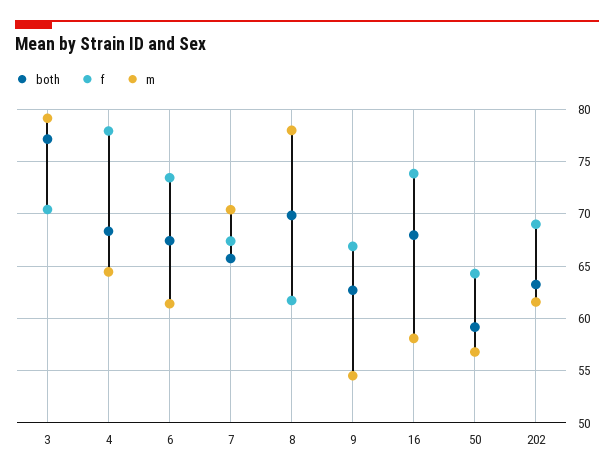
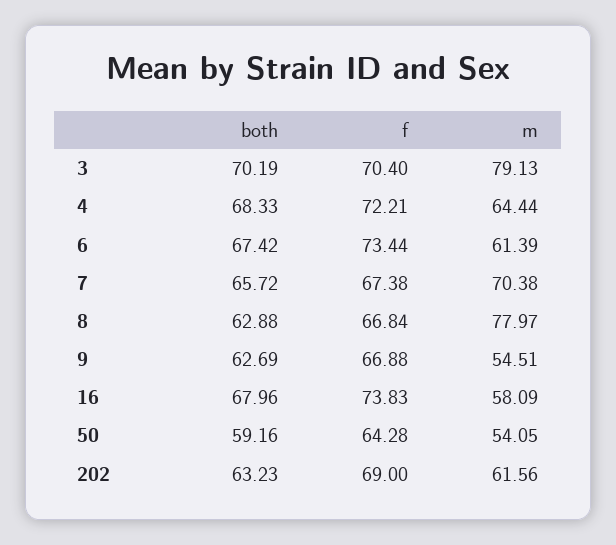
  {
    "both": {
-     "3": 77,
+     "3": 70.19,
      "4": 68.33,
      "6": 67.42,
      "7": 65.72,
-     "8": 70,
+     "8": 62.88,
      "9": 62.69,
      "16": 67.96,
      "50": 59.16,
      "202": 63.23
    },
    "f": {
      "3": 70.4,
-     "4": 78,
+     "4": 72.21,
      "6": 73.44,
      "7": 67.38,
-     "8": 62,
+     "8": 66.84,
      "9": 66.88,
      "16": 73.83,
      "50": 64.28,
      "202": 69
    },
    "m": {
      "3": 79.13,
      "4": 64.44,
      "6": 61.39,
      "7": 70.38,
      "8": 77.97,
      "9": 54.51,
      "16": 58.09,
-     "50": 57,
+     "50": 54.05,
      "202": 61.56
    }
  }

